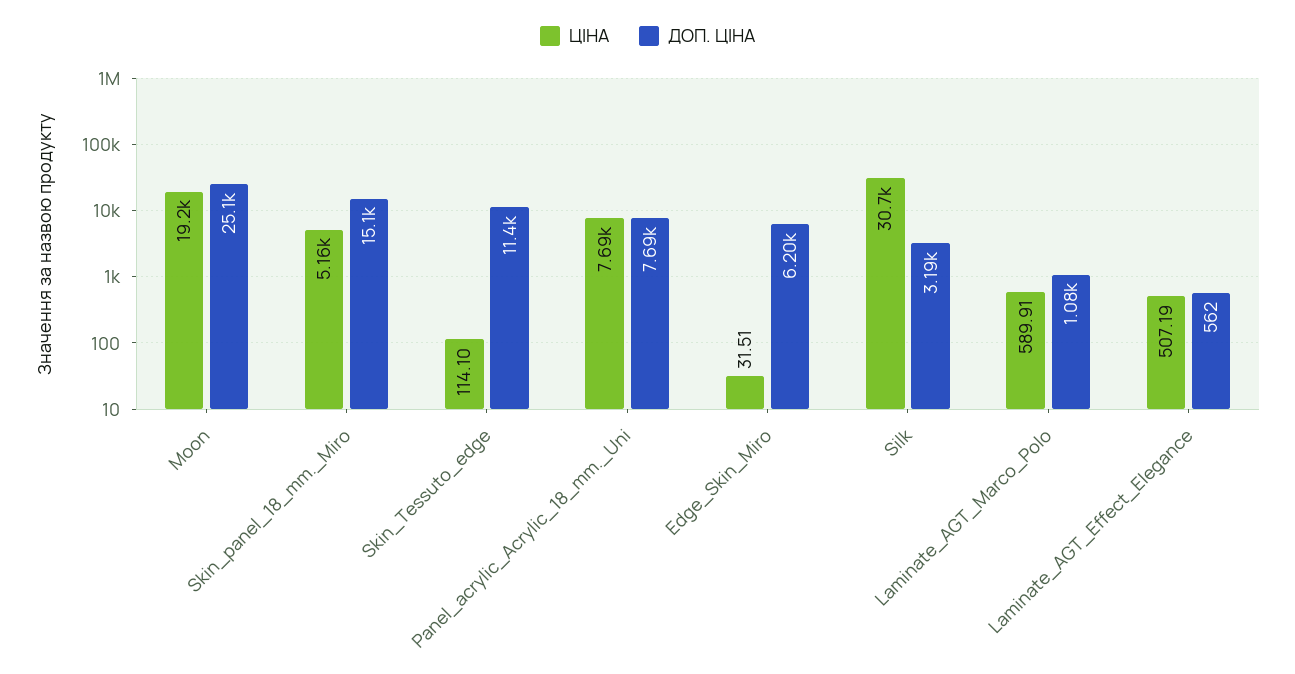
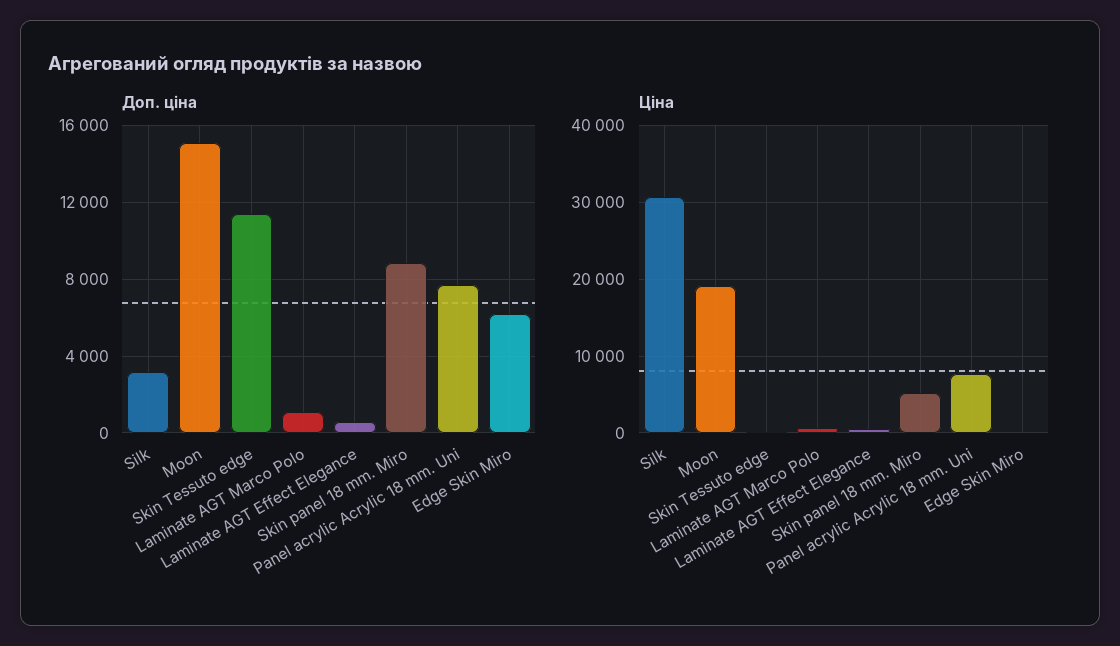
  {
    "ЦІНА": {
      "Moon": 19200,
      "Skin_panel_18_mm._Miro": 5160,
      "Skin_Tessuto_edge": 114.1,
      "Panel_acrylic_Acrylic_18_mm._Uni": 7690,
      "Edge_Skin_Miro": 31.51,
      "Silk": 30700,
      "Laminate_AGT_Marco_Polo": 589.91,
      "Laminate_AGT_Effect_Elegance": 507.19
    },
    "ДОП. ЦІНА": {
-     "Moon": 25100,
+     "Moon": 15000,
-     "Skin_panel_18_mm._Miro": 15100,
+     "Skin_panel_18_mm._Miro": 9000,
      "Skin_Tessuto_edge": 11400,
      "Panel_acrylic_Acrylic_18_mm._Uni": 7690,
      "Edge_Skin_Miro": 6200,
      "Silk": 3190,
      "Laminate_AGT_Marco_Polo": 1080,
      "Laminate_AGT_Effect_Elegance": 562
    }
  }

